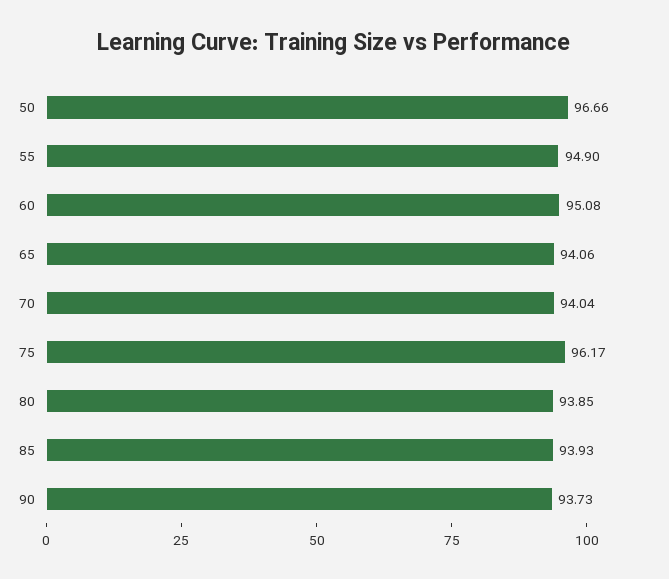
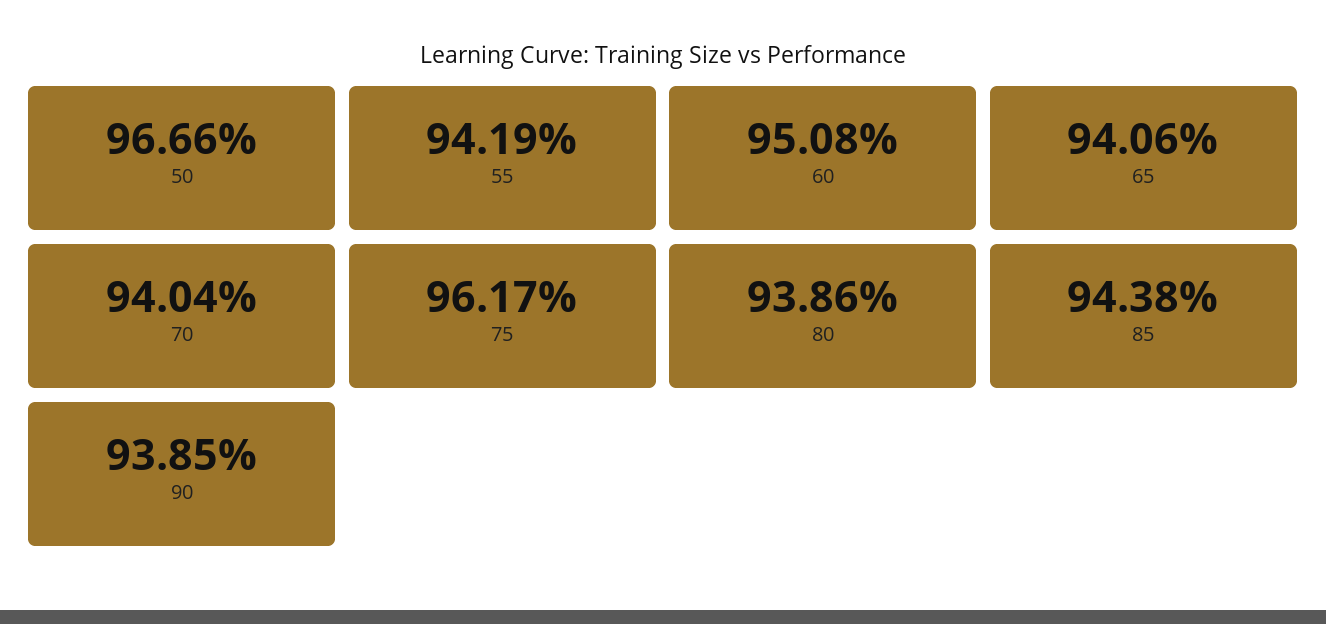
  {
    "50": 96.66,
-   "55": 94.9,
+   "55": 94.19,
    "60": 95.08,
    "65": 94.06,
    "70": 94.04,
    "75": 96.17,
-   "80": 93.85,
+   "80": 93.86,
-   "85": 93.93,
+   "85": 94.38,
-   "90": 93.73
+   "90": 93.85
  }

